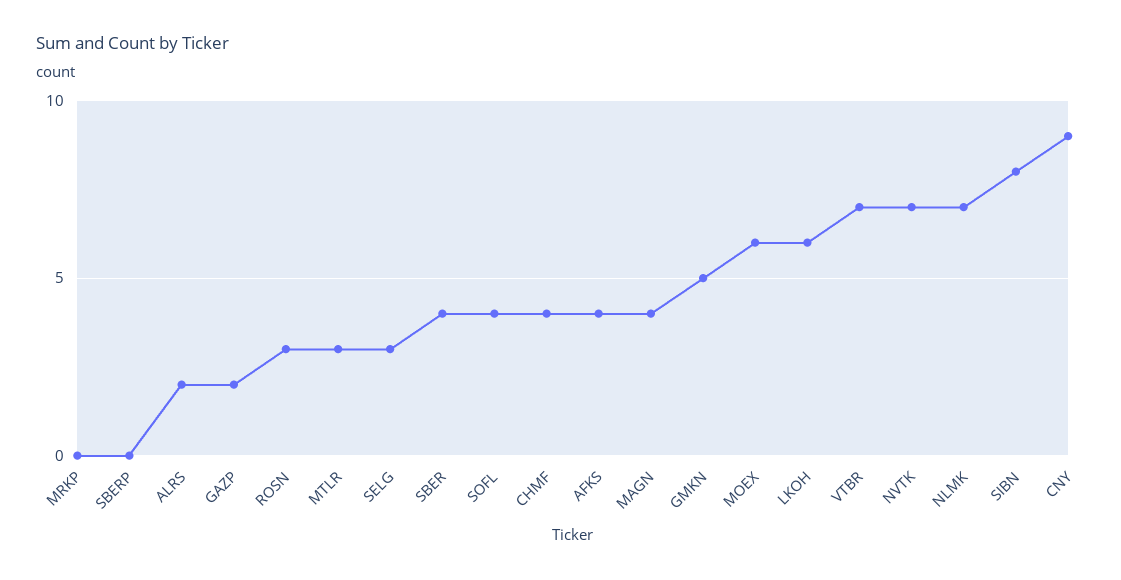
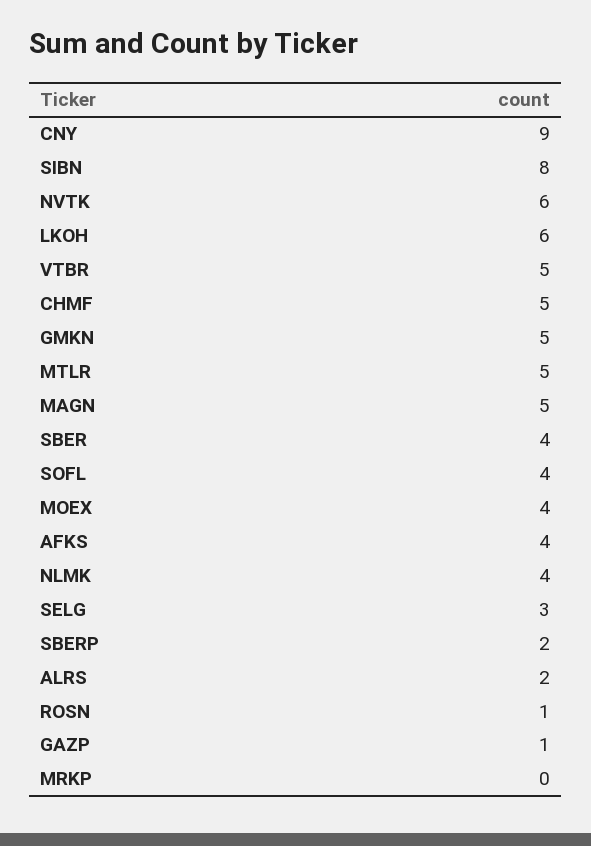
  {
    "MRKP": 0,
-   "SBERP": 0,
+   "SBERP": 2,
    "ALRS": 2,
-   "GAZP": 2,
+   "GAZP": 1,
-   "ROSN": 3,
+   "ROSN": 1,
-   "MTLR": 3,
+   "MTLR": 5,
    "SELG": 3,
    "SBER": 4,
    "SOFL": 4,
-   "CHMF": 4,
+   "CHMF": 5,
    "AFKS": 4,
-   "MAGN": 4,
+   "MAGN": 5,
    "GMKN": 5,
-   "MOEX": 6,
+   "MOEX": 4,
    "LKOH": 6,
-   "VTBR": 7,
+   "VTBR": 5,
-   "NVTK": 7,
+   "NVTK": 6,
-   "NLMK": 7,
+   "NLMK": 4,
    "SIBN": 8,
    "CNY": 9
  }

